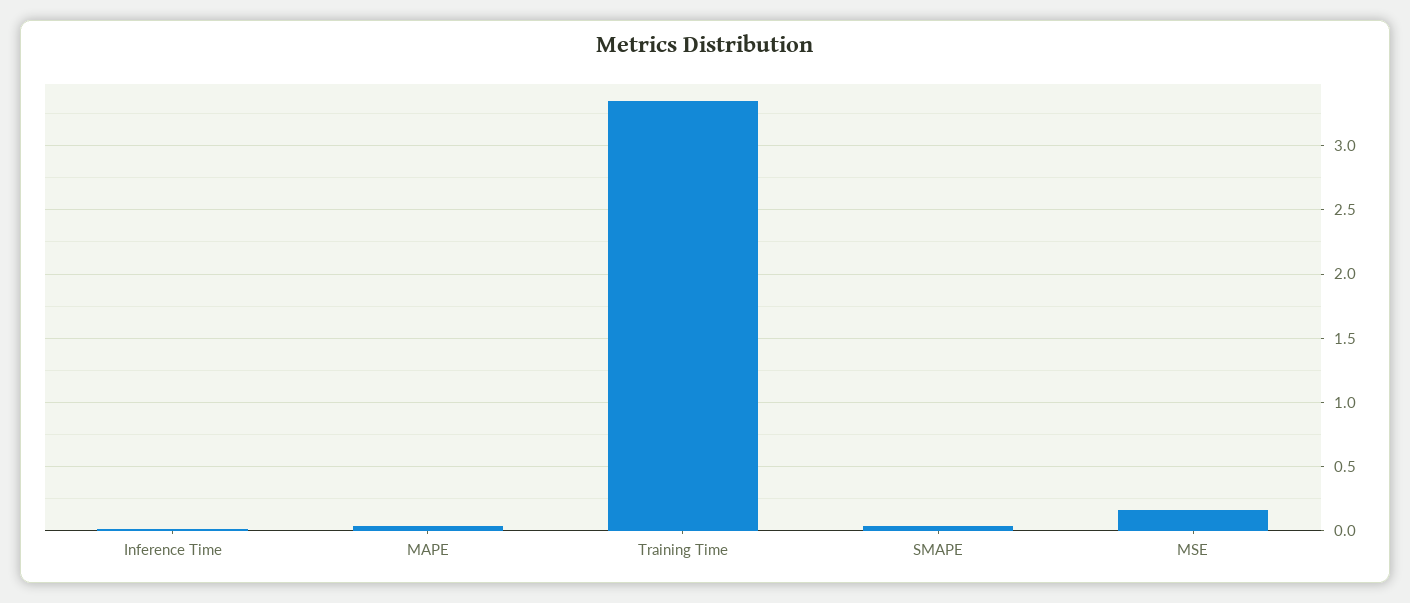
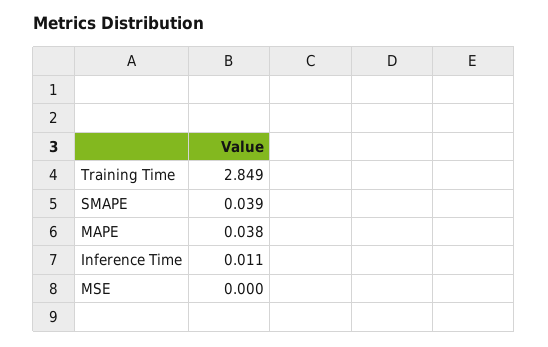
  {
    "Inference Time": 0.011,
    "MAPE": 0.038,
-   "Training Time": 3.35,
+   "Training Time": 2.849,
    "SMAPE": 0.039,
-   "MSE": 0.15
+   "MSE": 0
  }

